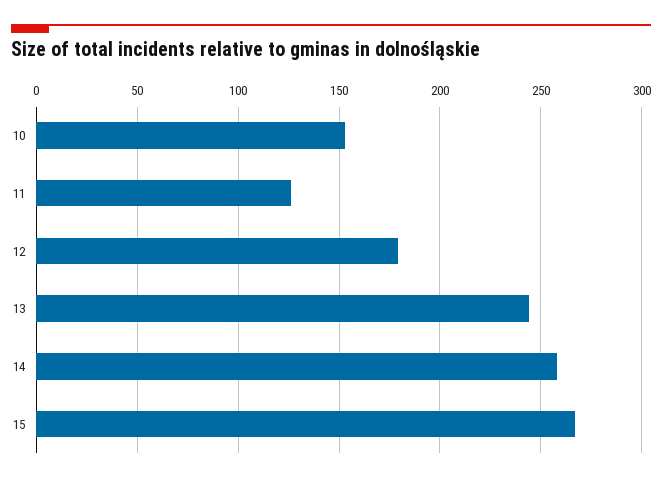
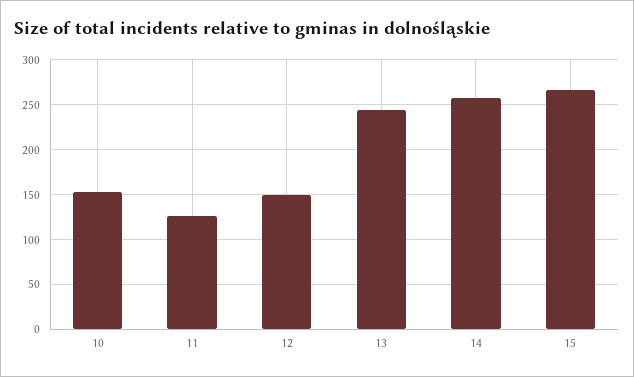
  {
    "10": 155,
    "11": 125,
-   "12": 180,
+   "12": 150,
    "13": 245,
    "14": 260,
    "15": 265
  }

